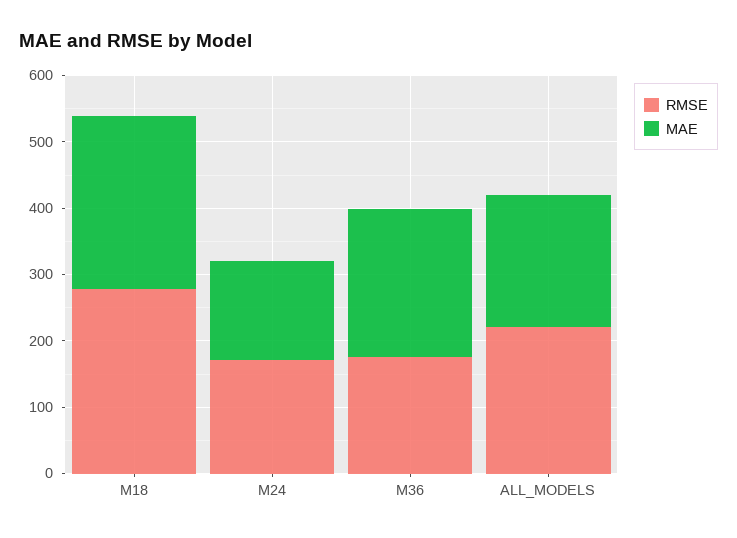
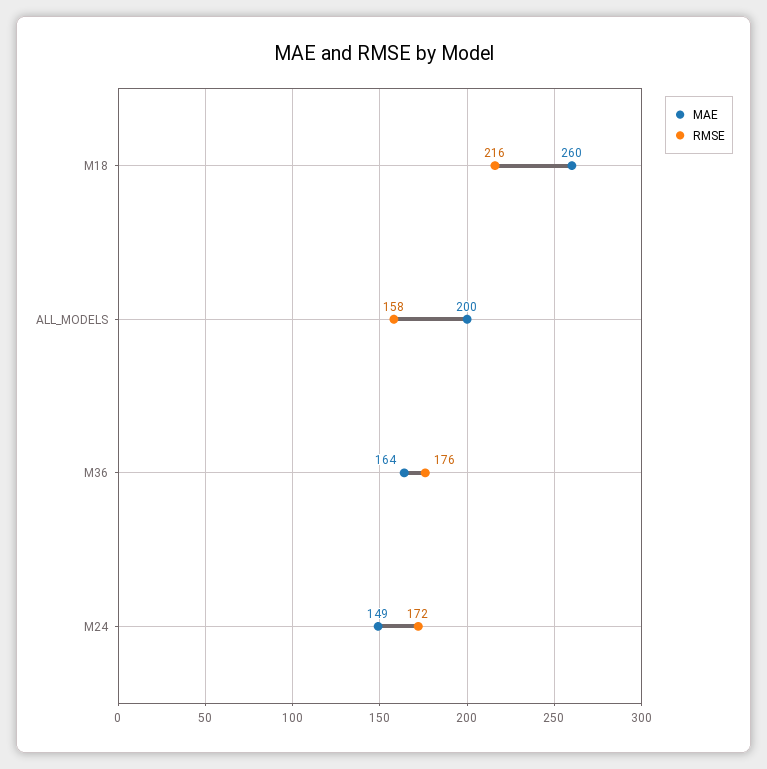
  {
    "RMSE": {
-     "M18": 280,
+     "M18": 216,
      "M24": 172,
      "M36": 176,
-     "ALL_MODELS": 220
+     "ALL_MODELS": 158
    },
    "MAE": {
      "M18": 260,
      "M24": 149,
-     "M36": 220,
+     "M36": 164,
      "ALL_MODELS": 200
    }
  }

